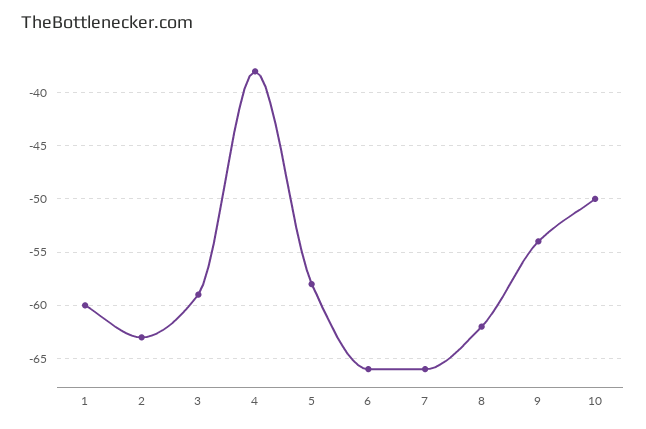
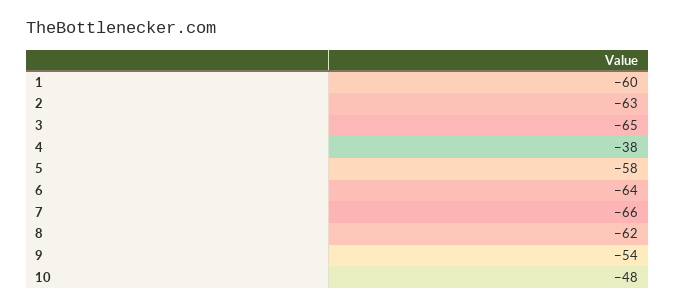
  {
    "1": -60,
    "2": -63,
-   "3": -59,
+   "3": -65,
    "4": -38,
    "5": -58,
-   "6": -66,
+   "6": -64,
    "7": -66,
    "8": -62,
    "9": -54,
-   "10": -50
+   "10": -48
  }

